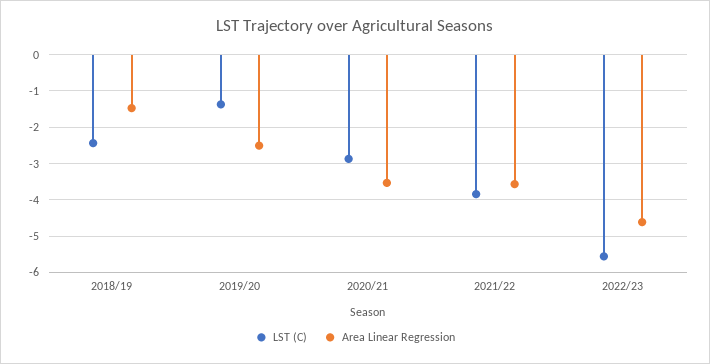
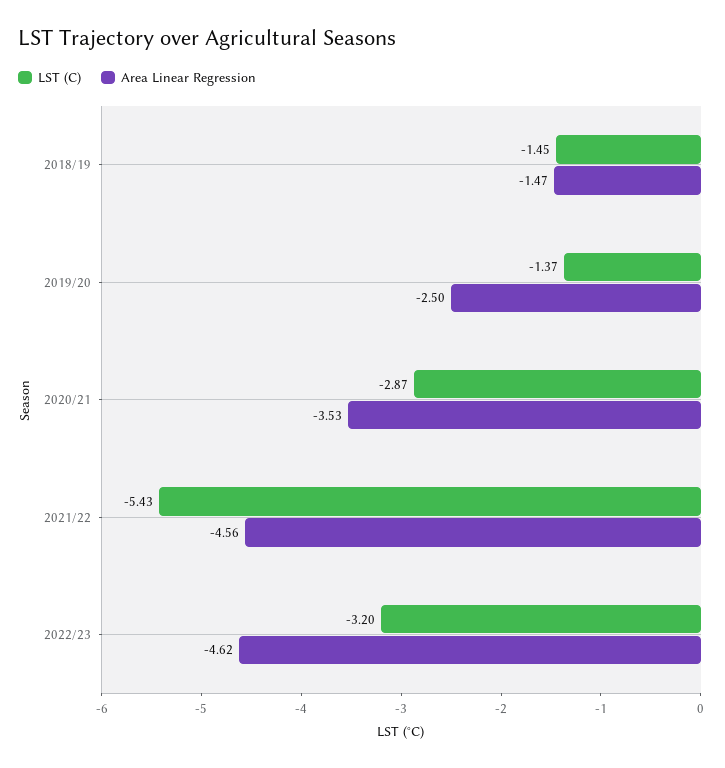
  {
    "LST (C)": {
-     "2018/19": -2.4,
+     "2018/19": -1.45,
      "2019/20": -1.37,
      "2020/21": -2.87,
-     "2021/22": -3.8,
+     "2021/22": -5.43,
-     "2022/23": -5.6
+     "2022/23": -3.2
    },
    "Area Linear Regression": {
      "2018/19": -1.47,
      "2019/20": -2.5,
      "2020/21": -3.53,
-     "2021/22": -3.6,
+     "2021/22": -4.56,
      "2022/23": -4.62
    }
  }

